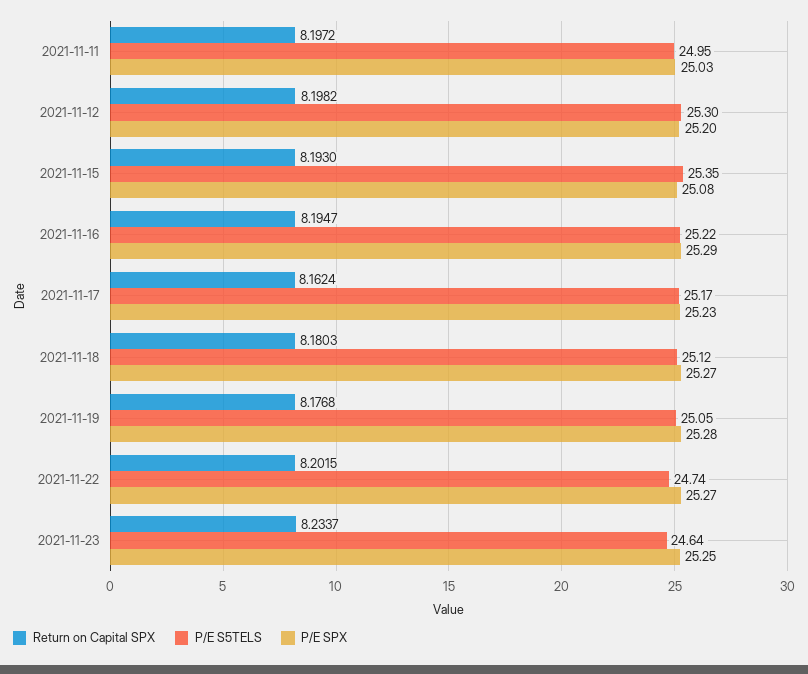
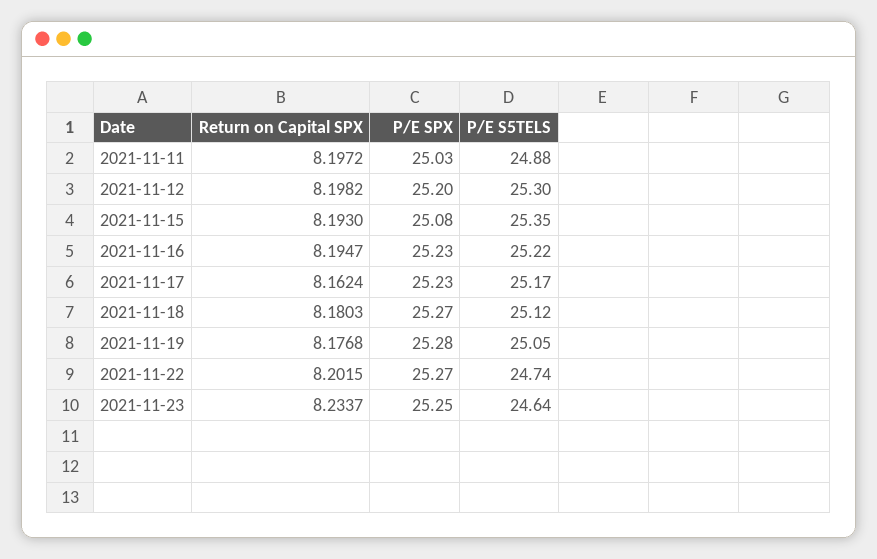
  {
    "Return on Capital SPX": {
      "2021-11-11": 8.1972,
      "2021-11-12": 8.1982,
      "2021-11-15": 8.193,
      "2021-11-16": 8.1947,
      "2021-11-17": 8.1624,
      "2021-11-18": 8.1803,
      "2021-11-19": 8.1768,
      "2021-11-22": 8.2015,
      "2021-11-23": 8.2337
    },
    "P/E S5TELS": {
-     "2021-11-11": 24.95,
+     "2021-11-11": 24.88,
      "2021-11-12": 25.3,
      "2021-11-15": 25.35,
      "2021-11-16": 25.22,
      "2021-11-17": 25.17,
      "2021-11-18": 25.12,
      "2021-11-19": 25.05,
      "2021-11-22": 24.74,
      "2021-11-23": 24.64
    },
    "P/E SPX": {
      "2021-11-11": 25.03,
      "2021-11-12": 25.2,
      "2021-11-15": 25.08,
-     "2021-11-16": 25.29,
+     "2021-11-16": 25.23,
      "2021-11-17": 25.23,
      "2021-11-18": 25.27,
      "2021-11-19": 25.28,
      "2021-11-22": 25.27,
      "2021-11-23": 25.25
    }
  }

